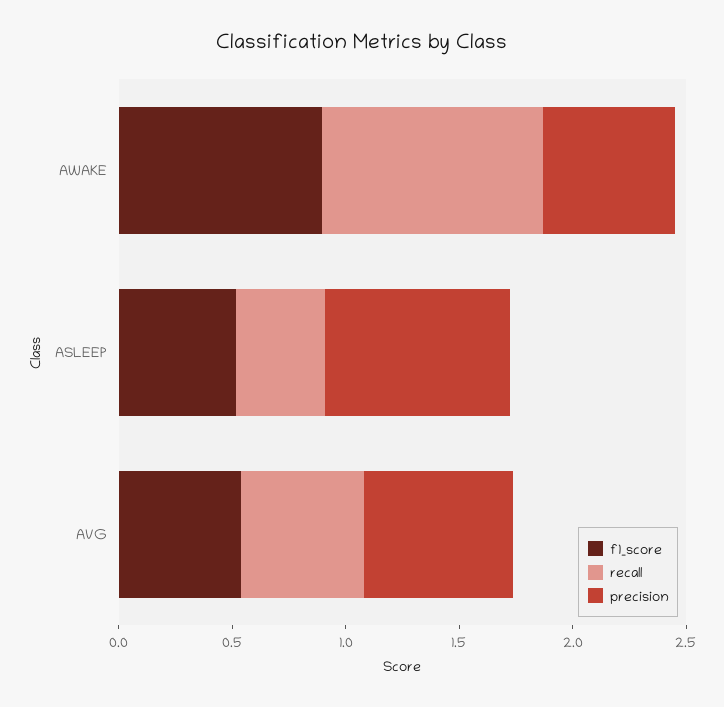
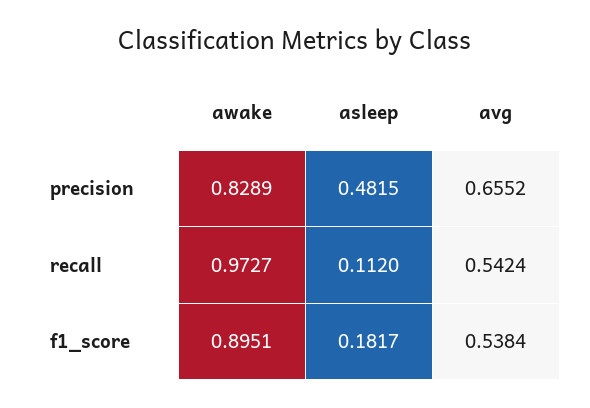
  {
    "f1_score": {
      "AWAKE": 0.8951,
-     "ASLEEP": 0.5,
+     "ASLEEP": 0.1817,
      "AVG": 0.5384
    },
    "recall": {
      "AWAKE": 0.9727,
-     "ASLEEP": 0.4,
+     "ASLEEP": 0.112,
      "AVG": 0.5424
    },
    "precision": {
-     "AWAKE": 0.6,
+     "AWAKE": 0.8289,
-     "ASLEEP": 0.8,
+     "ASLEEP": 0.4815,
      "AVG": 0.6552
    }
  }

